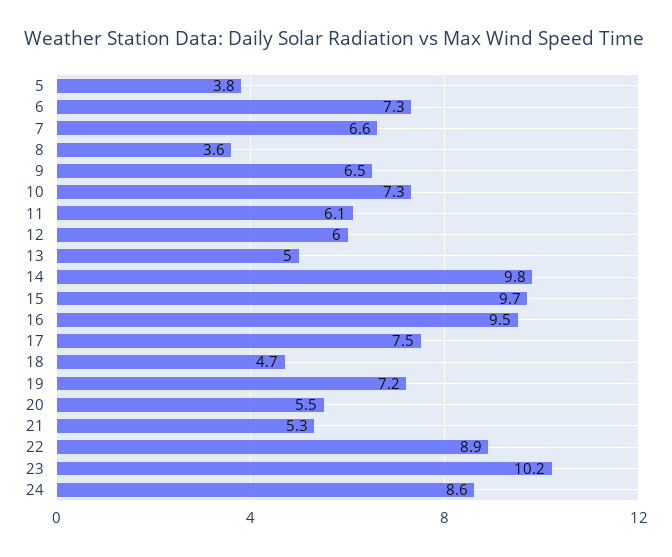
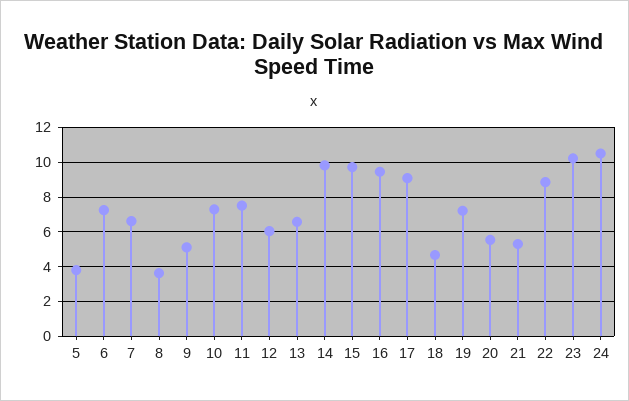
  {
    "5": 3.8,
    "6": 7.3,
    "7": 6.6,
    "8": 3.6,
-   "9": 6.5,
+   "9": 5,
    "10": 7.3,
-   "11": 6.1,
+   "11": 7.5,
    "12": 6,
-   "13": 5,
+   "13": 6.5,
    "14": 9.8,
    "15": 9.7,
    "16": 9.5,
-   "17": 7.5,
+   "17": 9,
    "18": 4.7,
    "19": 7.2,
    "20": 5.5,
    "21": 5.3,
    "22": 8.9,
    "23": 10.2,
-   "24": 8.6
+   "24": 10.5
  }

